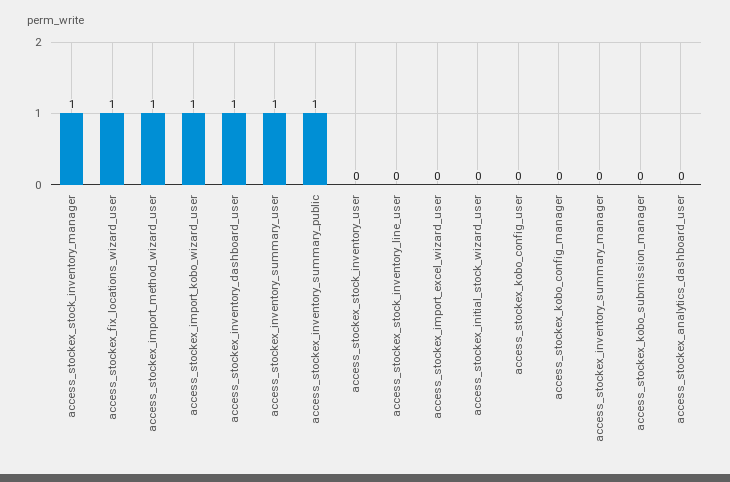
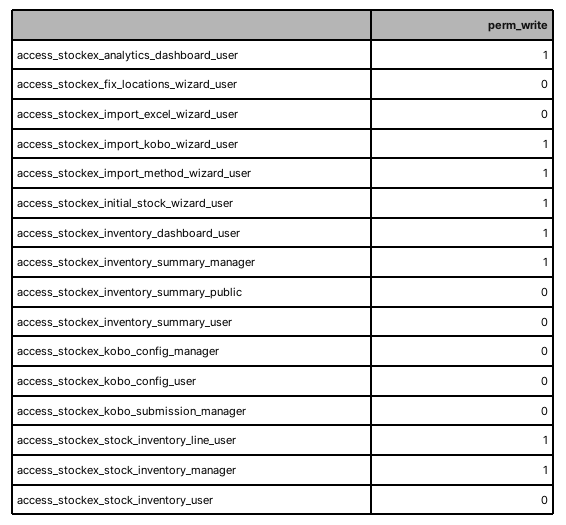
  {
    "access_stockex_stock_inventory_manager": 1,
-   "access_stockex_fix_locations_wizard_user": 1,
+   "access_stockex_fix_locations_wizard_user": 0,
    "access_stockex_import_method_wizard_user": 1,
    "access_stockex_import_kobo_wizard_user": 1,
    "access_stockex_inventory_dashboard_user": 1,
-   "access_stockex_inventory_summary_user": 1,
+   "access_stockex_inventory_summary_user": 0,
-   "access_stockex_inventory_summary_public": 1,
+   "access_stockex_inventory_summary_public": 0,
    "access_stockex_stock_inventory_user": 0,
-   "access_stockex_stock_inventory_line_user": 0,
+   "access_stockex_stock_inventory_line_user": 1,
    "access_stockex_import_excel_wizard_user": 0,
-   "access_stockex_initial_stock_wizard_user": 0,
+   "access_stockex_initial_stock_wizard_user": 1,
    "access_stockex_kobo_config_user": 0,
    "access_stockex_kobo_config_manager": 0,
-   "access_stockex_inventory_summary_manager": 0,
+   "access_stockex_inventory_summary_manager": 1,
    "access_stockex_kobo_submission_manager": 0,
-   "access_stockex_analytics_dashboard_user": 0
+   "access_stockex_analytics_dashboard_user": 1
  }

